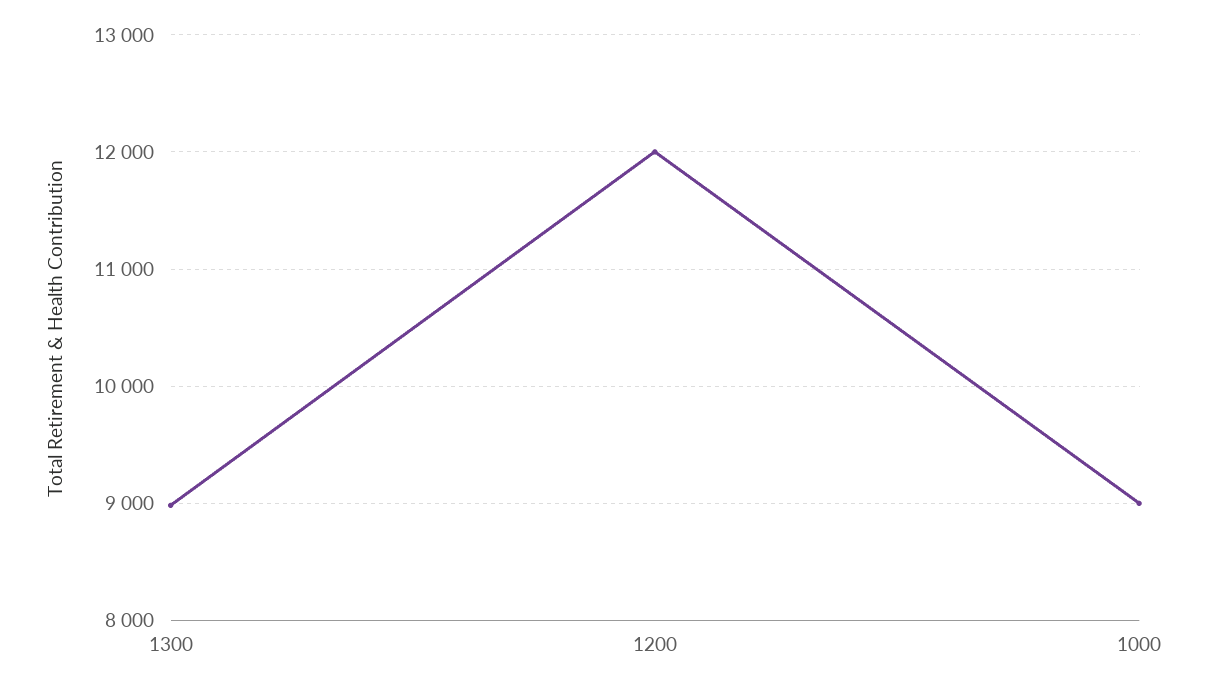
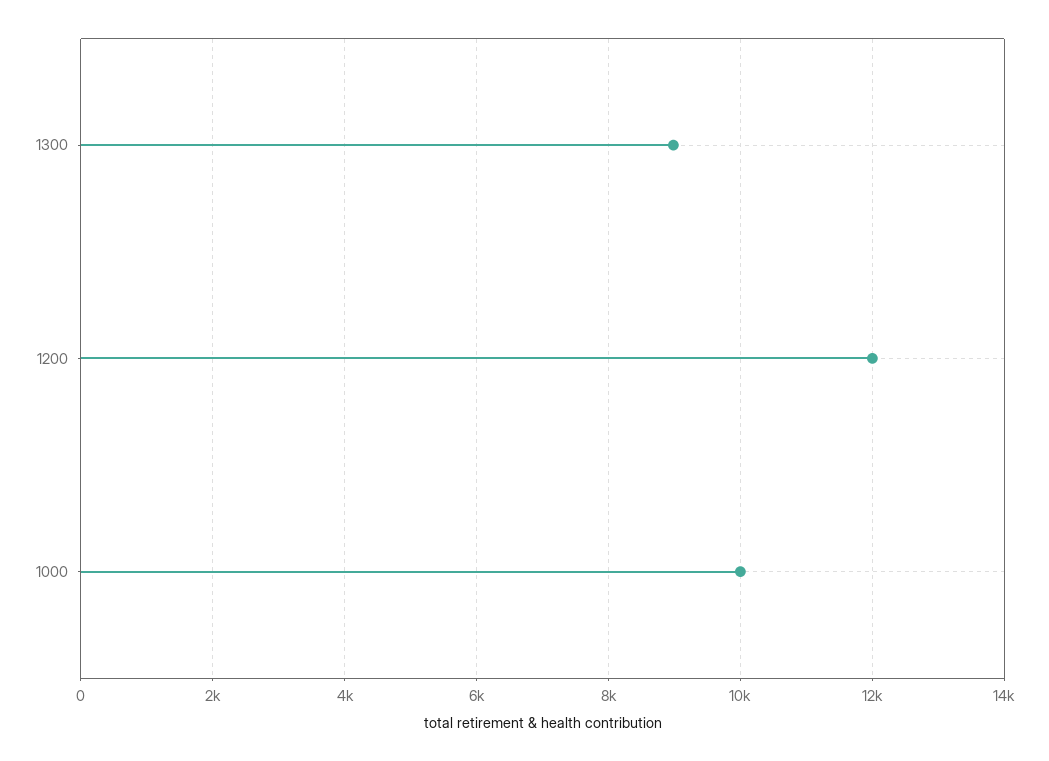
  {
    "1300": 9000,
    "1200": 12000,
-   "1000": 9000
+   "1000": 10000
  }

